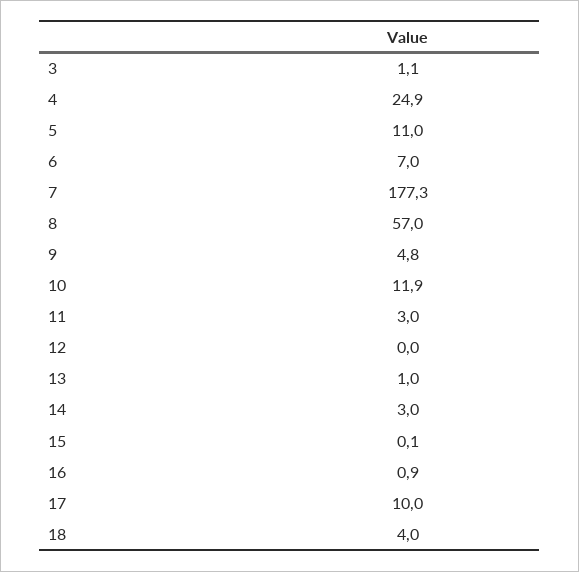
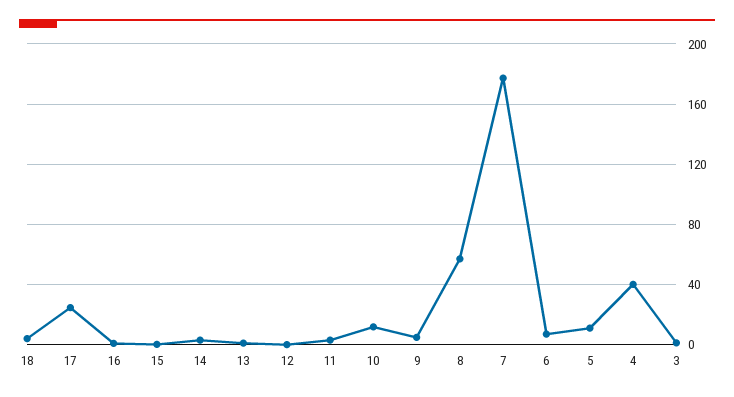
  {
    "3": 1.1,
-   "4": 24.9,
+   "4": 40,
    "5": 11,
    "6": 7,
    "7": 177.3,
    "8": 57,
    "9": 4.8,
    "10": 11.9,
    "11": 3,
    "12": 0,
    "13": 1,
    "14": 3,
    "15": 0.1,
    "16": 0.9,
-   "17": 10,
+   "17": 25,
    "18": 4
  }

